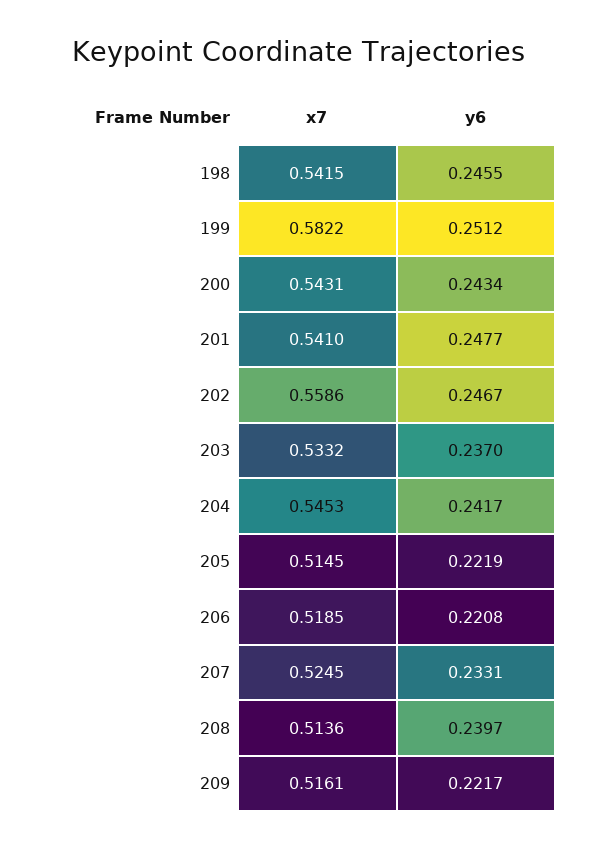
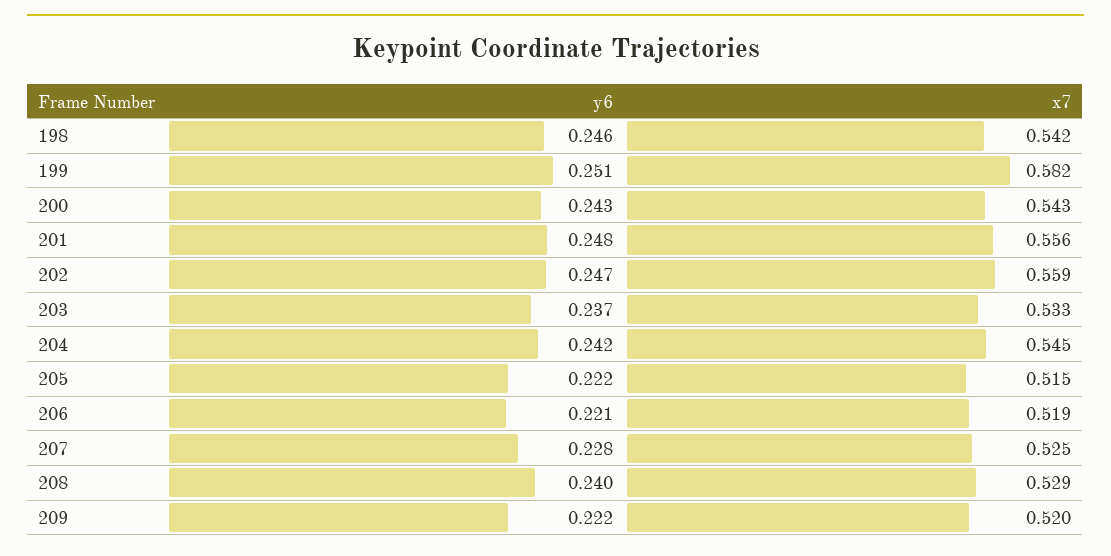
  {
    "x7": {
      "198": 0.5415,
      "199": 0.5822,
      "200": 0.5431,
-     "201": 0.541,
+     "201": 0.556,
      "202": 0.5586,
      "203": 0.5332,
      "204": 0.5453,
      "205": 0.5145,
      "206": 0.5185,
      "207": 0.5245,
-     "208": 0.5136,
+     "208": 0.529,
-     "209": 0.5161
+     "209": 0.52
    },
    "y6": {
      "198": 0.2455,
      "199": 0.2512,
      "200": 0.2434,
      "201": 0.2477,
      "202": 0.2467,
      "203": 0.237,
      "204": 0.2417,
      "205": 0.2219,
      "206": 0.2208,
-     "207": 0.2331,
+     "207": 0.228,
      "208": 0.2397,
      "209": 0.2217
    }
  }

